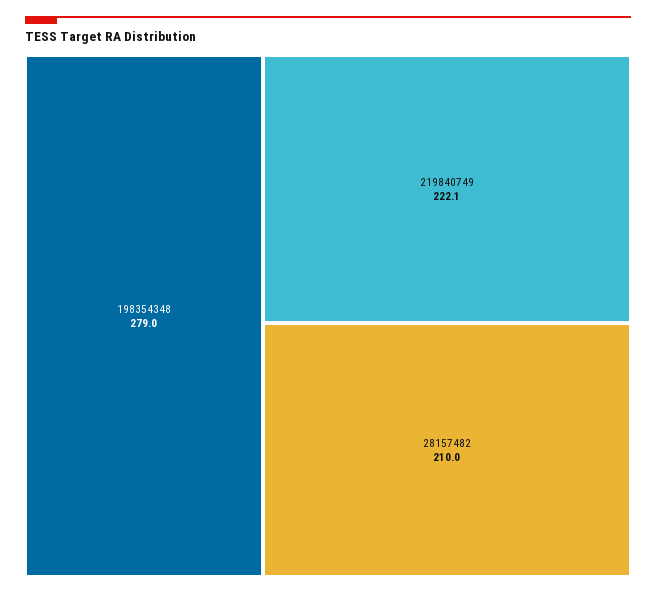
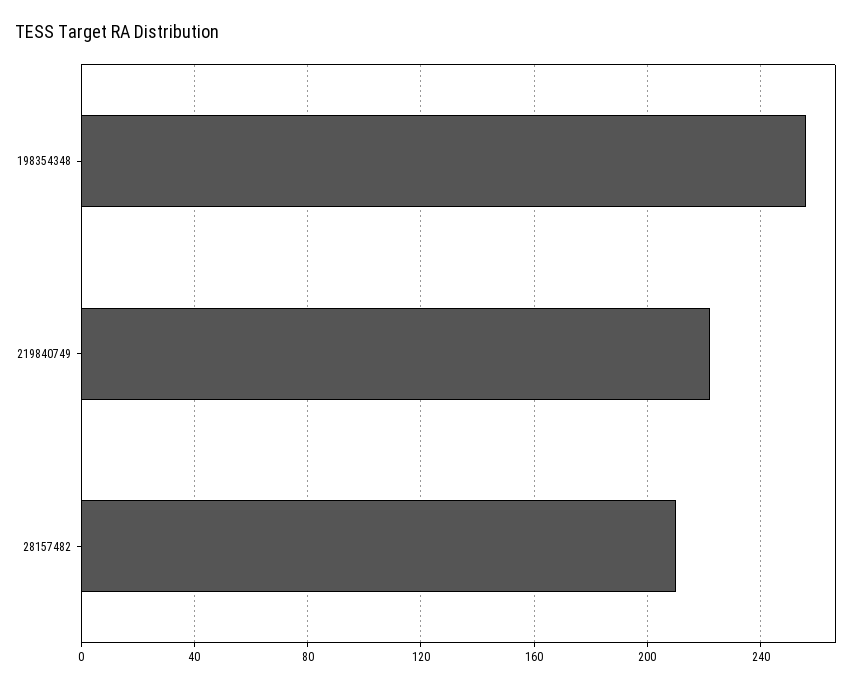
  {
-   "198354348": 279,
+   "198354348": 255,
    "219840749": 222.1,
    "28157482": 210
  }

